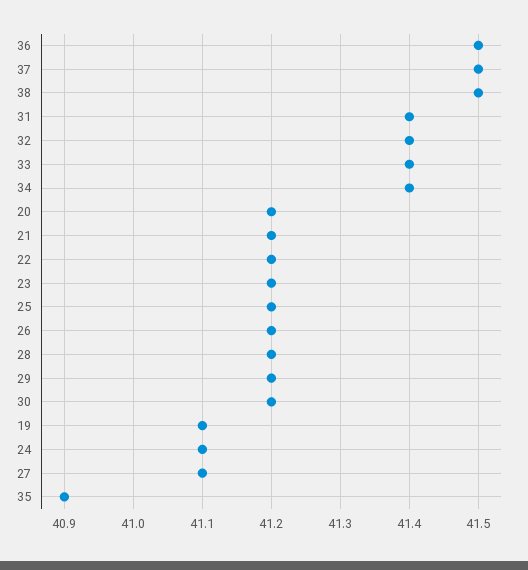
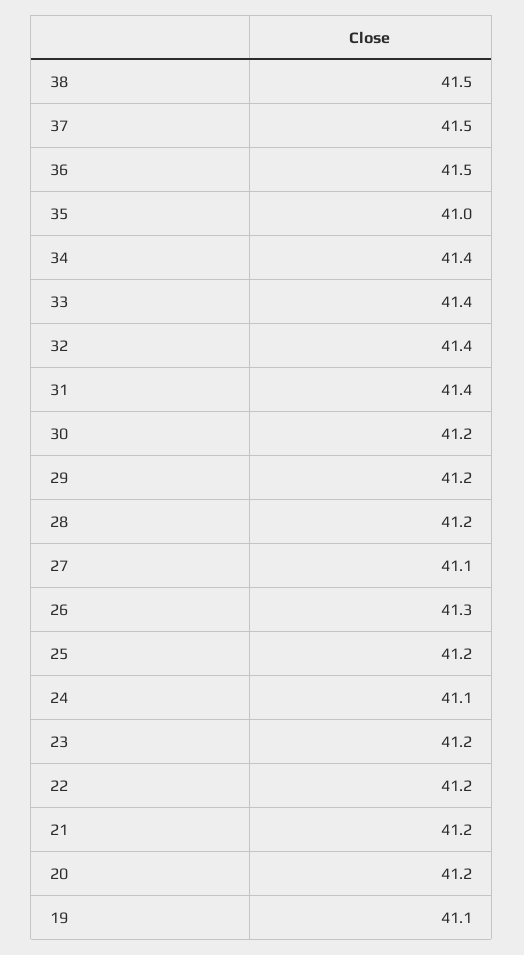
  {
    "36": 41.5,
    "37": 41.5,
    "38": 41.5,
    "31": 41.4,
    "32": 41.4,
    "33": 41.4,
    "34": 41.4,
    "20": 41.2,
    "21": 41.2,
    "22": 41.2,
    "23": 41.2,
    "25": 41.2,
-   "26": 41.2,
+   "26": 41.3,
    "28": 41.2,
    "29": 41.2,
    "30": 41.2,
    "19": 41.1,
    "24": 41.1,
    "27": 41.1,
-   "35": 40.9
+   "35": 41
  }

